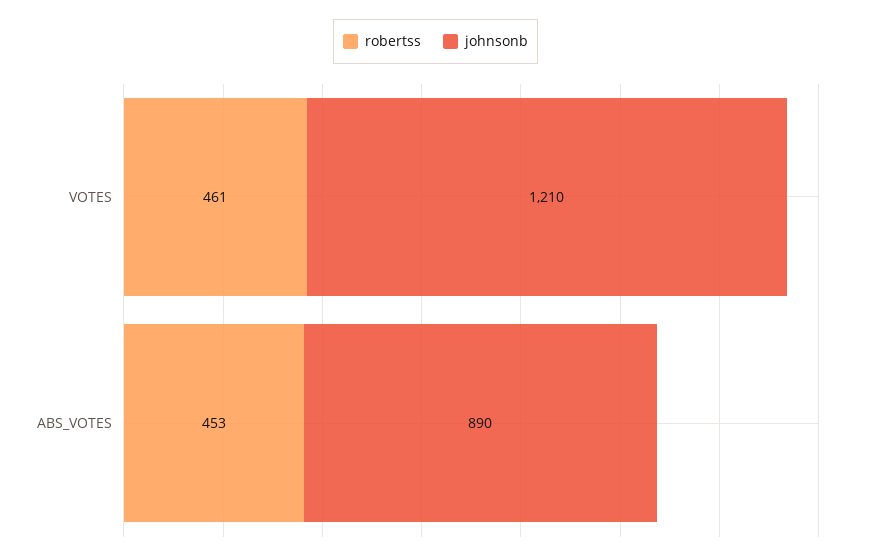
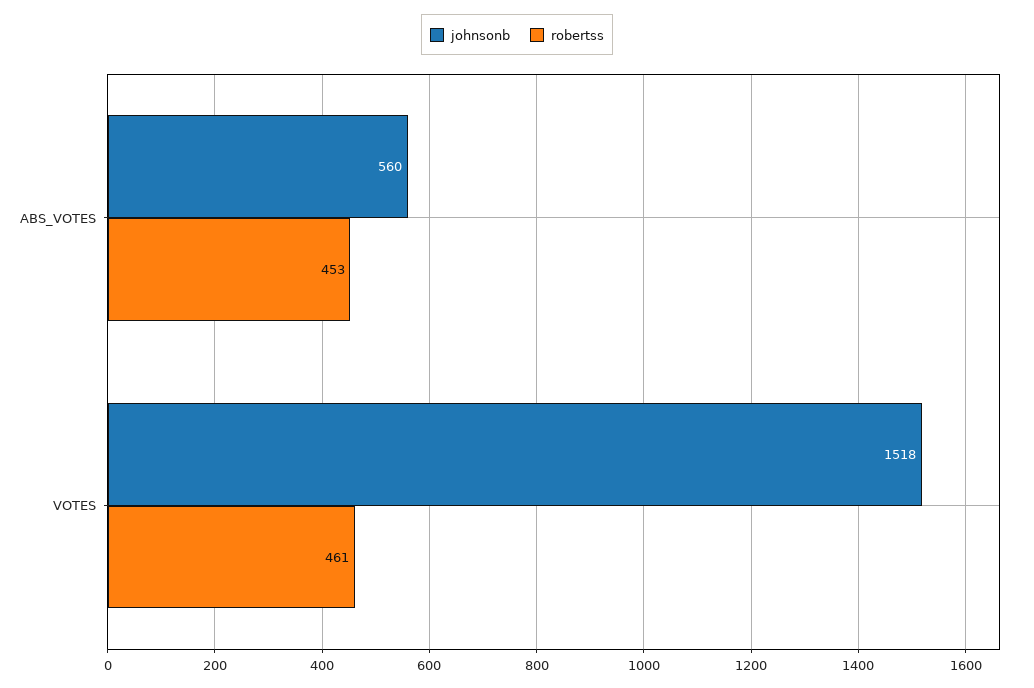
  {
    "robertss": {
      "VOTES": 461,
      "ABS_VOTES": 453
    },
    "johnsonb": {
-     "VOTES": 1210,
+     "VOTES": 1518,
-     "ABS_VOTES": 890
+     "ABS_VOTES": 560
    }
  }

